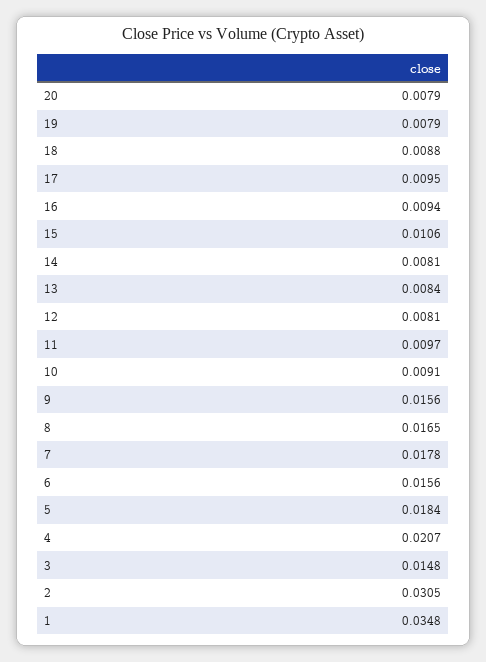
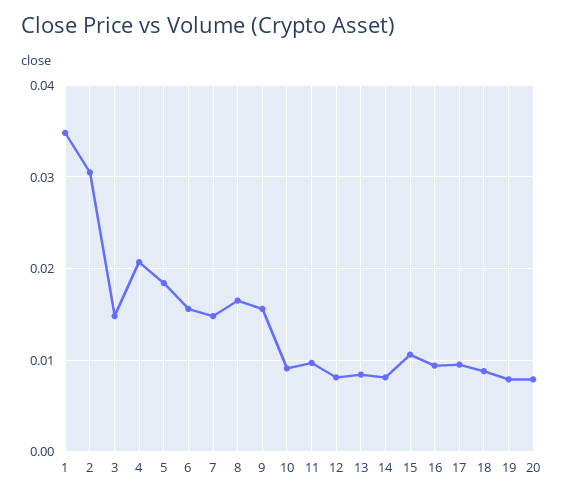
  {
    "20": 0.0079,
    "19": 0.0079,
    "18": 0.0088,
    "17": 0.0095,
    "16": 0.0094,
    "15": 0.0106,
    "14": 0.0081,
    "13": 0.0084,
    "12": 0.0081,
    "11": 0.0097,
    "10": 0.0091,
    "9": 0.0156,
    "8": 0.0165,
-   "7": 0.0178,
+   "7": 0.015,
    "6": 0.0156,
    "5": 0.0184,
    "4": 0.0207,
    "3": 0.0148,
    "2": 0.0305,
    "1": 0.0348
  }

